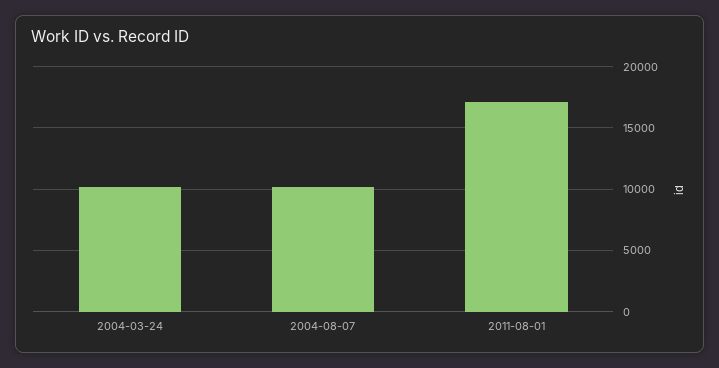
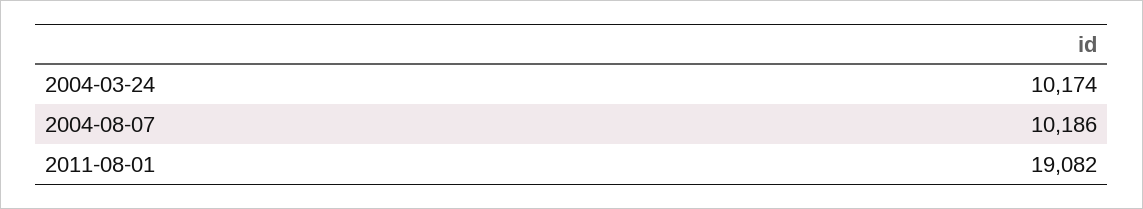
  {
    "2004-03-24": 10174,
    "2004-08-07": 10186,
-   "2011-08-01": 17000
+   "2011-08-01": 19082
  }

